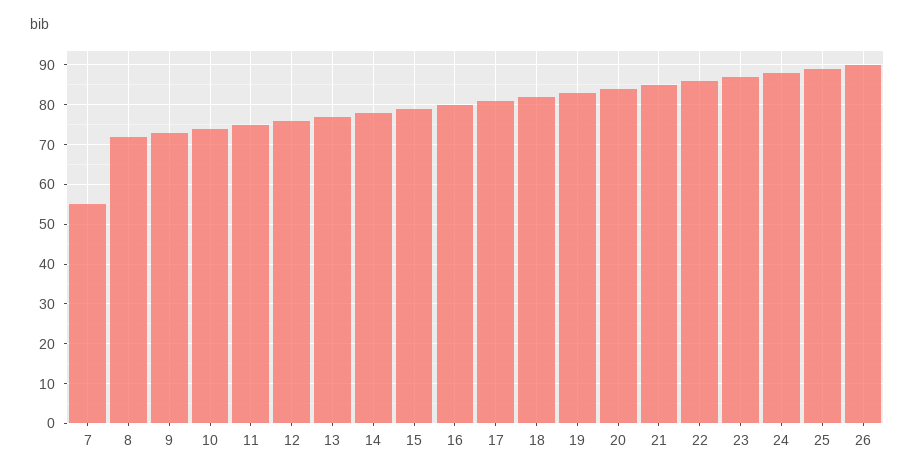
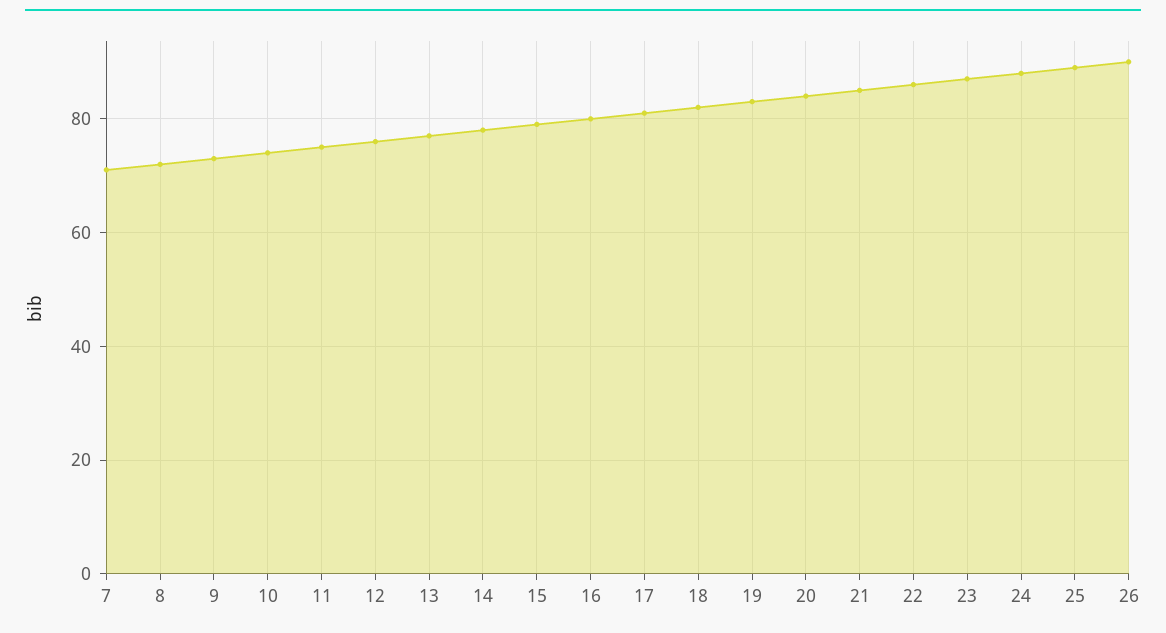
  {
-   "7": 55,
+   "7": 70,
    "8": 70,
    "9": 75,
    "10": 75,
    "11": 75,
    "12": 75,
    "13": 75,
    "14": 80,
    "15": 80,
    "16": 80,
    "17": 80,
    "18": 80,
    "19": 85,
    "20": 85,
    "21": 85,
    "22": 85,
    "23": 85,
    "24": 90,
    "25": 90,
    "26": 90
  }

